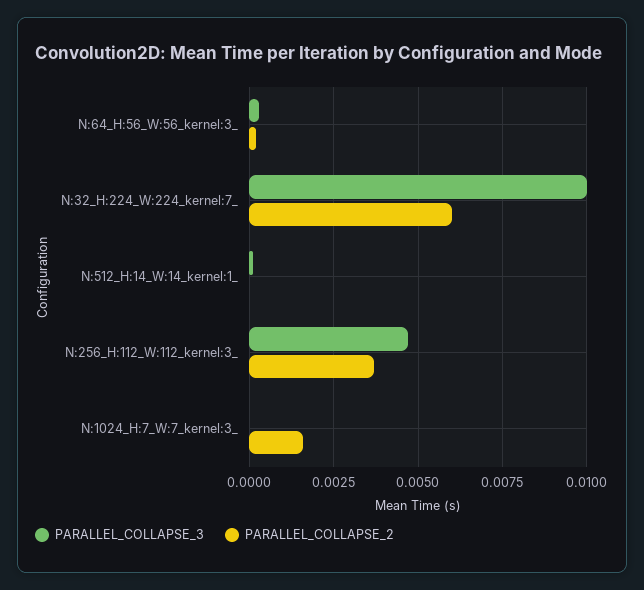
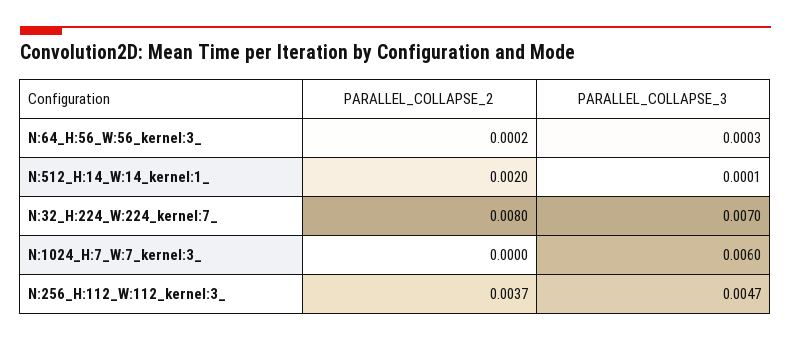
  {
    "PARALLEL_COLLAPSE_3": {
      "N:64_H:56_W:56_kernel:3_": 0.0003,
-     "N:32_H:224_W:224_kernel:7_": 0.01,
+     "N:32_H:224_W:224_kernel:7_": 0.007,
      "N:512_H:14_W:14_kernel:1_": 0.0001,
      "N:256_H:112_W:112_kernel:3_": 0.0047,
-     "N:1024_H:7_W:7_kernel:3_": 0
+     "N:1024_H:7_W:7_kernel:3_": 0.006
    },
    "PARALLEL_COLLAPSE_2": {
      "N:64_H:56_W:56_kernel:3_": 0.0002,
-     "N:32_H:224_W:224_kernel:7_": 0.006,
+     "N:32_H:224_W:224_kernel:7_": 0.008,
-     "N:512_H:14_W:14_kernel:1_": 0,
+     "N:512_H:14_W:14_kernel:1_": 0.002,
      "N:256_H:112_W:112_kernel:3_": 0.0037,
-     "N:1024_H:7_W:7_kernel:3_": 0.0015
+     "N:1024_H:7_W:7_kernel:3_": 0
    }
  }

